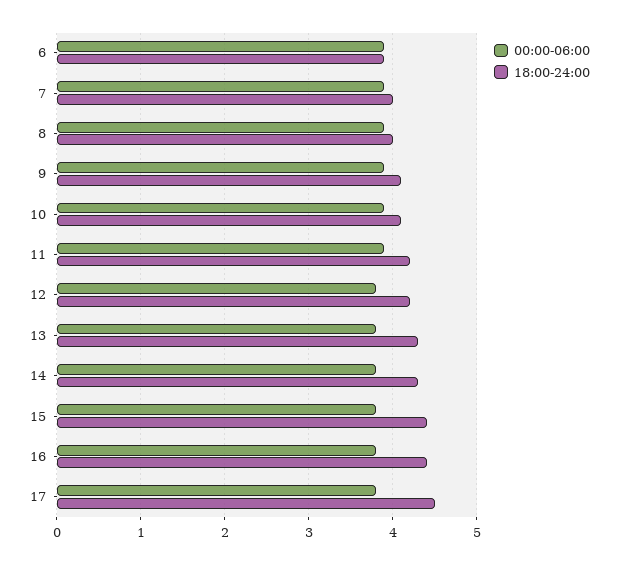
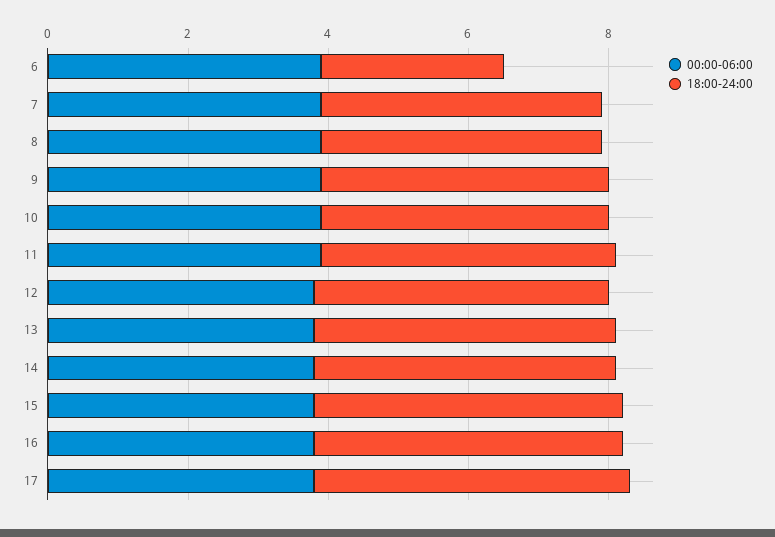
  {
    "00:00-06:00": {
      "6": 3.9,
      "7": 3.9,
      "8": 3.9,
      "9": 3.9,
      "10": 3.9,
      "11": 3.9,
      "12": 3.8,
      "13": 3.8,
      "14": 3.8,
      "15": 3.8,
      "16": 3.8,
      "17": 3.8
    },
    "18:00-24:00": {
-     "6": 3.9,
+     "6": 2.5,
      "7": 4,
      "8": 4,
      "9": 4.1,
      "10": 4.1,
      "11": 4.2,
      "12": 4.2,
      "13": 4.3,
      "14": 4.3,
      "15": 4.4,
      "16": 4.4,
      "17": 4.5
    }
  }

